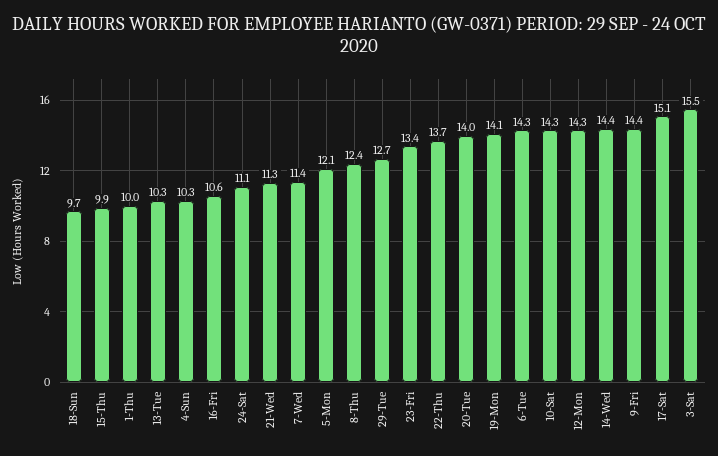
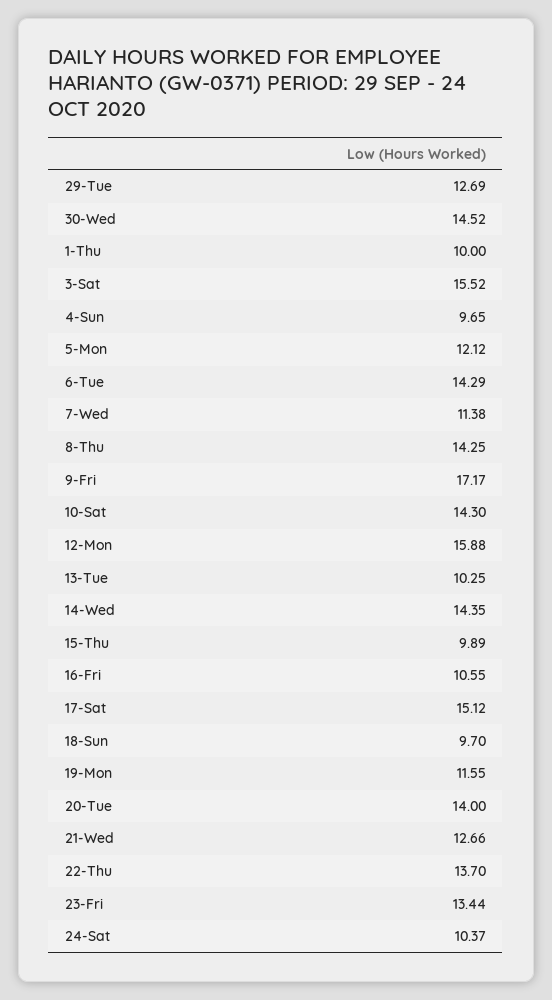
  {
    "18-Sun": 9.7,
    "15-Thu": 9.89,
    "1-Thu": 10,
    "13-Tue": 10.25,
-   "4-Sun": 10.3,
+   "4-Sun": 9.65,
    "16-Fri": 10.55,
-   "24-Sat": 11.1,
+   "24-Sat": 10.37,
-   "21-Wed": 11.3,
+   "21-Wed": 12.66,
    "7-Wed": 11.38,
    "5-Mon": 12.12,
-   "8-Thu": 12.4,
+   "8-Thu": 14.25,
    "29-Tue": 12.69,
    "23-Fri": 13.44,
    "22-Thu": 13.7,
    "20-Tue": 14,
-   "19-Mon": 14.1,
+   "19-Mon": 11.55,
    "6-Tue": 14.29,
    "10-Sat": 14.3,
-   "12-Mon": 14.3,
+   "12-Mon": 15.88,
    "14-Wed": 14.35,
-   "9-Fri": 14.4,
+   "9-Fri": 17.17,
    "17-Sat": 15.12,
-   "3-Sat": 15.52
+   "3-Sat": 15.52,
+   "30-Wed": 14.52
  }

